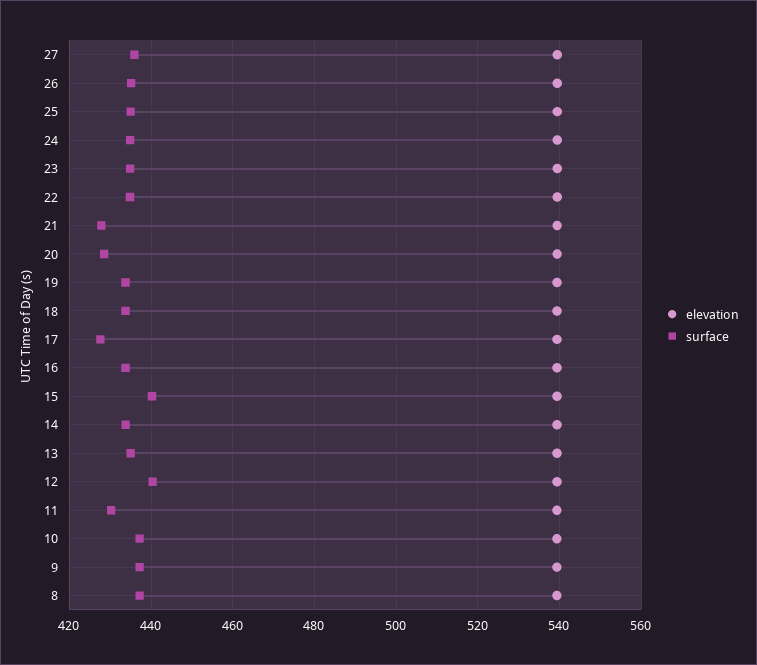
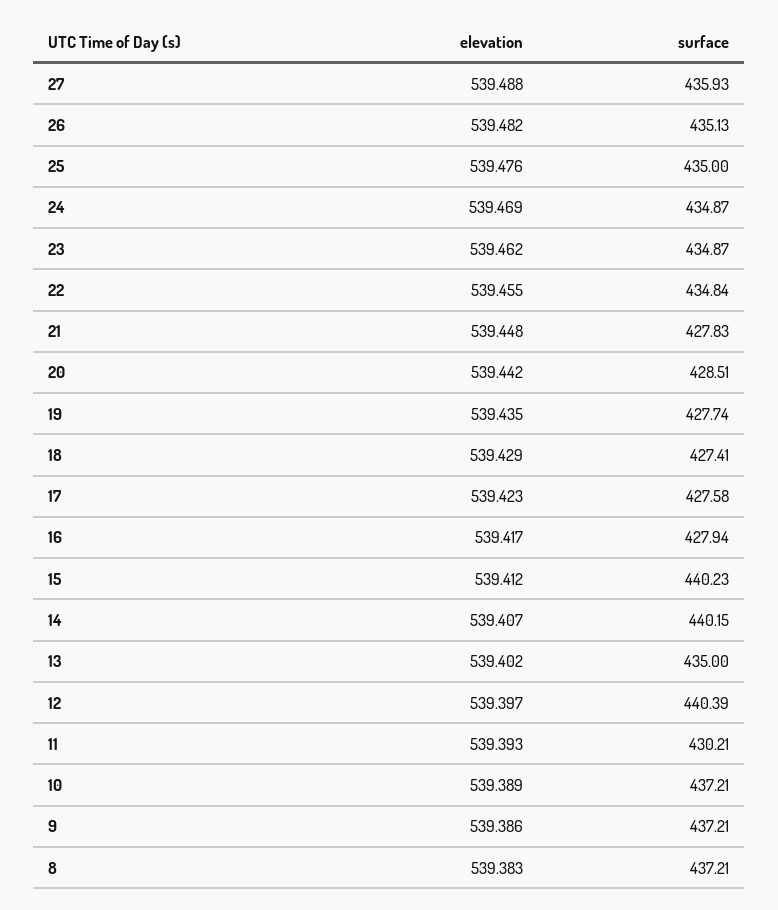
  {
    "elevation": {
      "27": 539.488,
      "26": 539.482,
      "25": 539.476,
      "24": 539.469,
      "23": 539.462,
      "22": 539.455,
      "21": 539.448,
      "20": 539.442,
      "19": 539.435,
      "18": 539.429,
      "17": 539.423,
      "16": 539.417,
      "15": 539.412,
      "14": 539.407,
      "13": 539.402,
      "12": 539.397,
      "11": 539.393,
      "10": 539.389,
      "9": 539.386,
      "8": 539.383
    },
    "surface": {
      "27": 435.93,
      "26": 435.13,
      "25": 435,
      "24": 434.87,
      "23": 434.87,
      "22": 434.84,
      "21": 427.83,
      "20": 428.51,
-     "19": 434,
+     "19": 427.74,
-     "18": 434,
+     "18": 427.41,
      "17": 427.58,
-     "16": 434,
+     "16": 427.94,
      "15": 440.23,
-     "14": 434,
+     "14": 440.15,
      "13": 435,
      "12": 440.39,
      "11": 430.21,
      "10": 437.21,
      "9": 437.21,
      "8": 437.21
    }
  }

